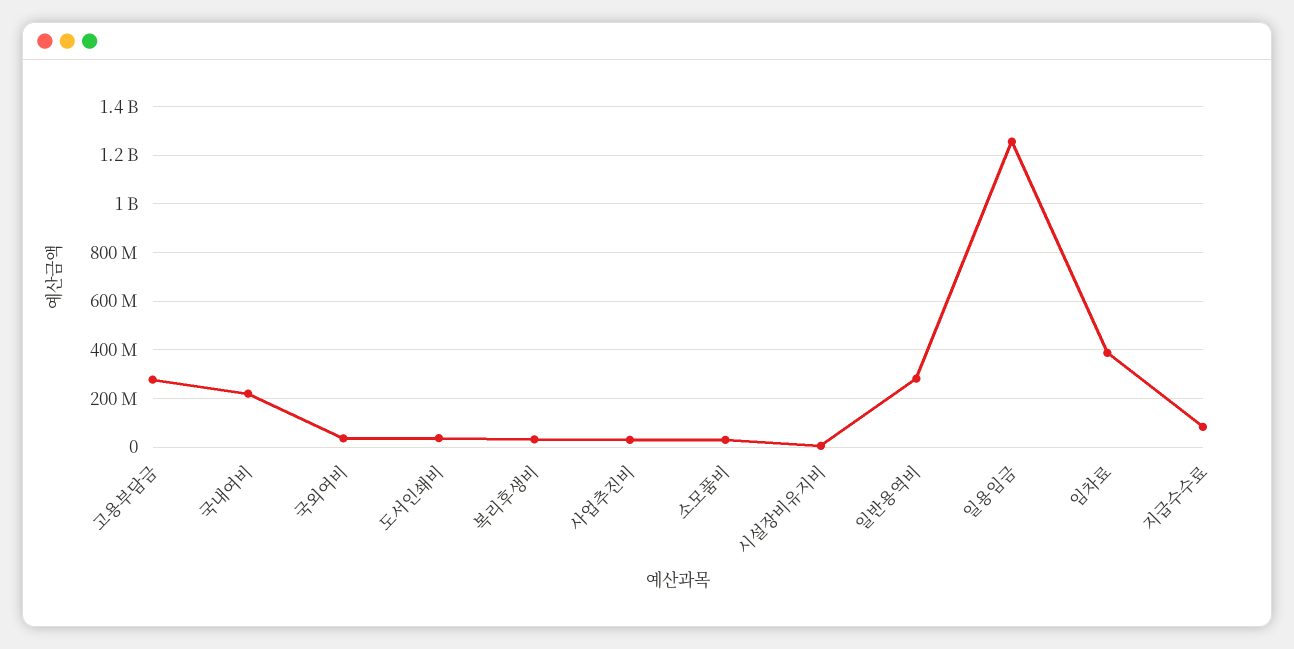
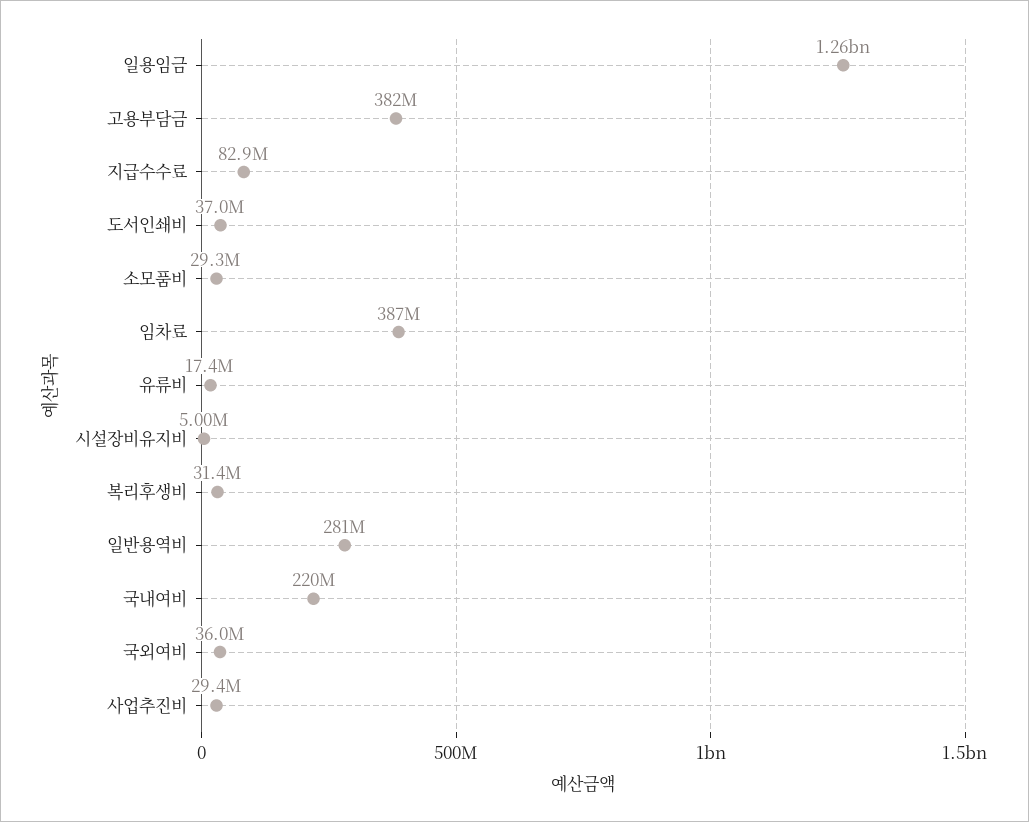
  {
-   "고용부담금": 275000000,
+   "고용부담금": 382000000,
    "국내여비": 220000000,
    "국외여비": 36000000,
    "도서인쇄비": 37000000,
    "복리후생비": 31400000,
    "사업추진비": 29400000,
    "소모품비": 29300000,
    "시설장비유지비": 5000000,
    "일반용역비": 281000000,
    "일용임금": 1260000000,
    "임차료": 387000000,
-   "지급수수료": 82900000
+   "지급수수료": 82900000,
+   "유류비": 17400000
  }

